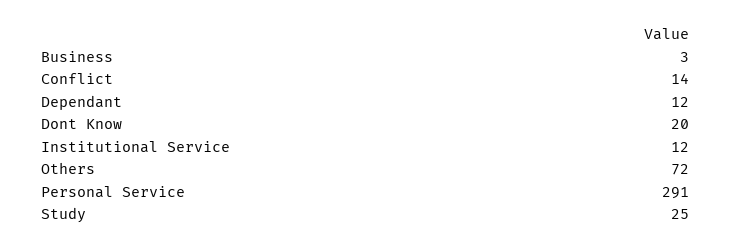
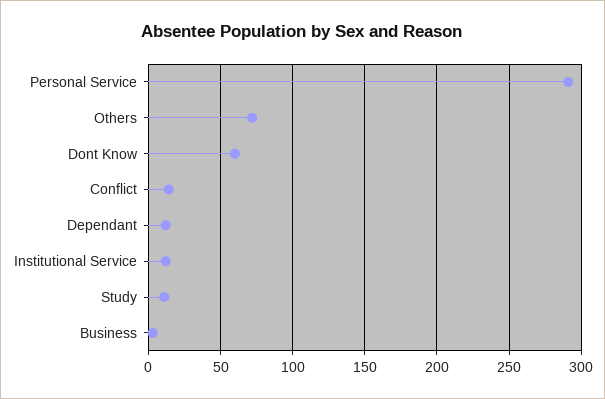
  {
    "Business": 3,
    "Conflict": 14,
    "Dependant": 12,
-   "Dont Know": 20,
+   "Dont Know": 60,
    "Institutional Service": 12,
    "Others": 72,
    "Personal Service": 291,
-   "Study": 25
+   "Study": 10
  }

